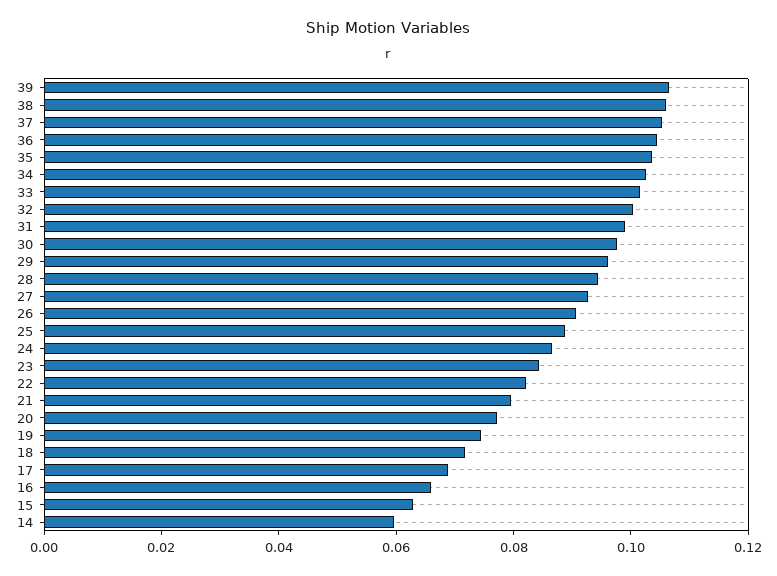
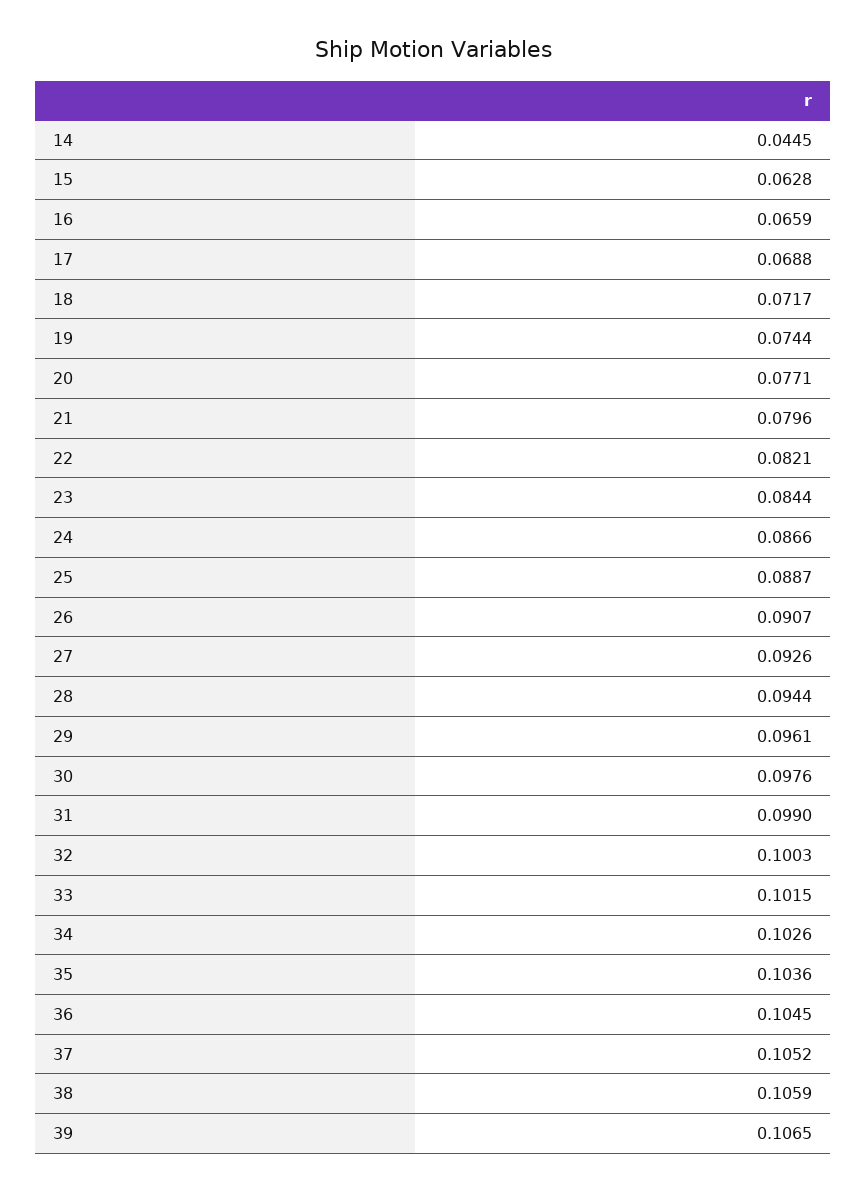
  {
    "39": 0.1065,
    "38": 0.1059,
    "37": 0.1052,
    "36": 0.1045,
    "35": 0.1036,
    "34": 0.1026,
    "33": 0.1015,
    "32": 0.1003,
    "31": 0.099,
    "30": 0.0976,
    "29": 0.0961,
    "28": 0.0944,
    "27": 0.0926,
    "26": 0.0907,
    "25": 0.0887,
    "24": 0.0866,
    "23": 0.0844,
    "22": 0.0821,
    "21": 0.0796,
    "20": 0.0771,
    "19": 0.0744,
    "18": 0.0717,
    "17": 0.0688,
    "16": 0.0659,
    "15": 0.0628,
-   "14": 0.06
+   "14": 0.0445
  }

